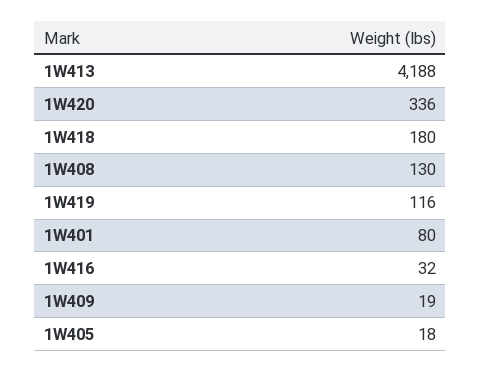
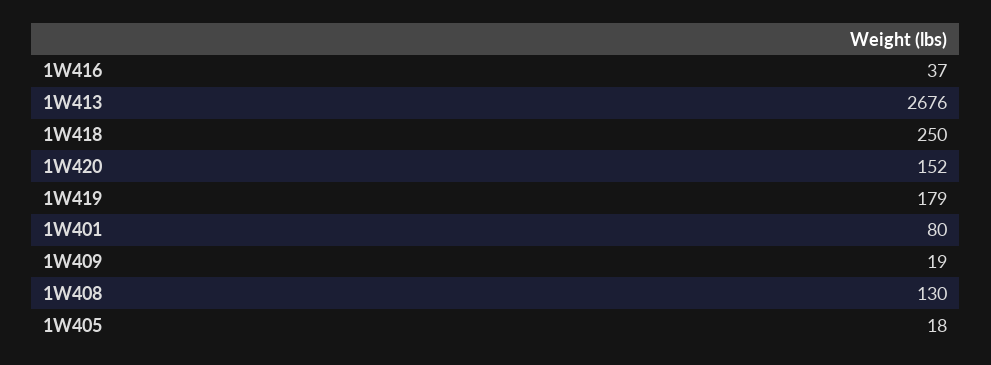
  {
-   "1W413": 4188,
+   "1W413": 2676,
-   "1W420": 336,
+   "1W420": 152,
-   "1W418": 180,
+   "1W418": 250,
    "1W408": 130,
-   "1W419": 116,
+   "1W419": 179,
    "1W401": 80,
-   "1W416": 32,
+   "1W416": 37,
    "1W409": 19,
    "1W405": 18
  }

